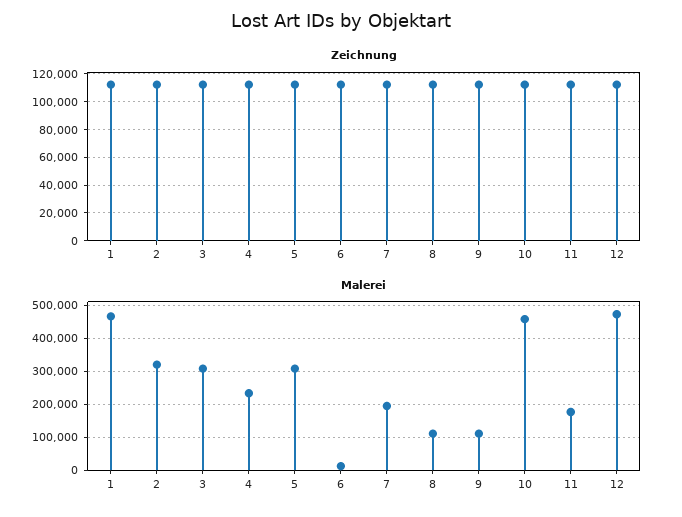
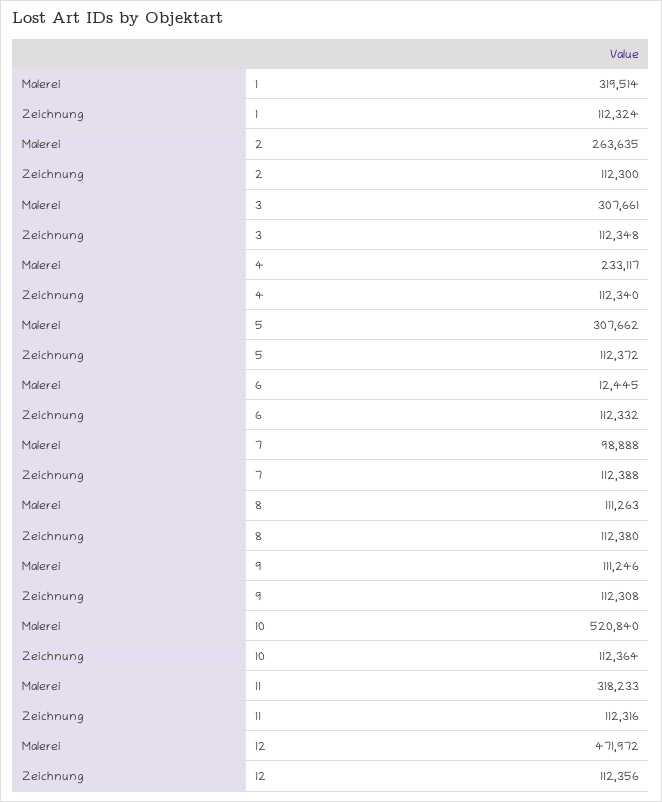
  {
    "Zeichnung": {
      "1": 112324,
      "2": 112300,
      "3": 112348,
      "4": 112340,
      "5": 112372,
      "6": 112332,
      "7": 112388,
      "8": 112380,
      "9": 112308,
      "10": 112364,
      "11": 112316,
      "12": 112356
    },
    "Malerei": {
-     "1": 460000,
+     "1": 319514,
-     "2": 320000,
+     "2": 263635,
      "3": 307661,
      "4": 233117,
      "5": 307662,
      "6": 12445,
-     "7": 200000,
+     "7": 98888,
      "8": 111263,
      "9": 111246,
-     "10": 460000,
+     "10": 520840,
-     "11": 180000,
+     "11": 318233,
      "12": 471972
    }
  }

